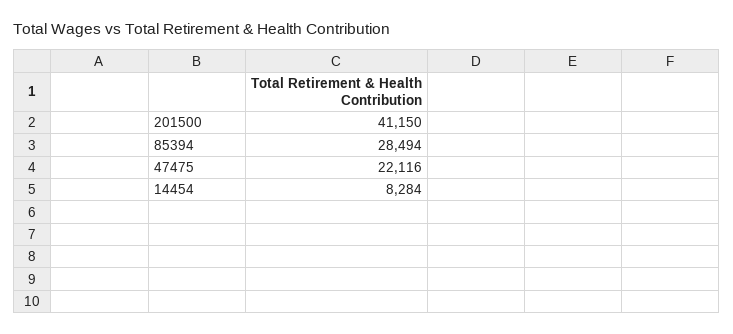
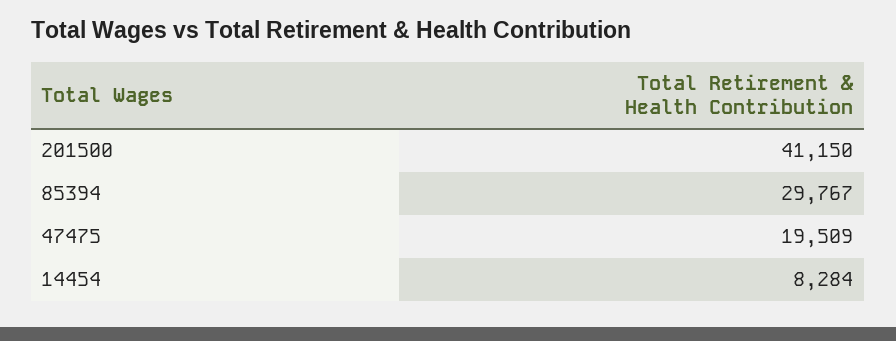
  {
    "201500": 41150,
-   "85394": 28494,
+   "85394": 29767,
-   "47475": 22116,
+   "47475": 19509,
    "14454": 8284
  }

